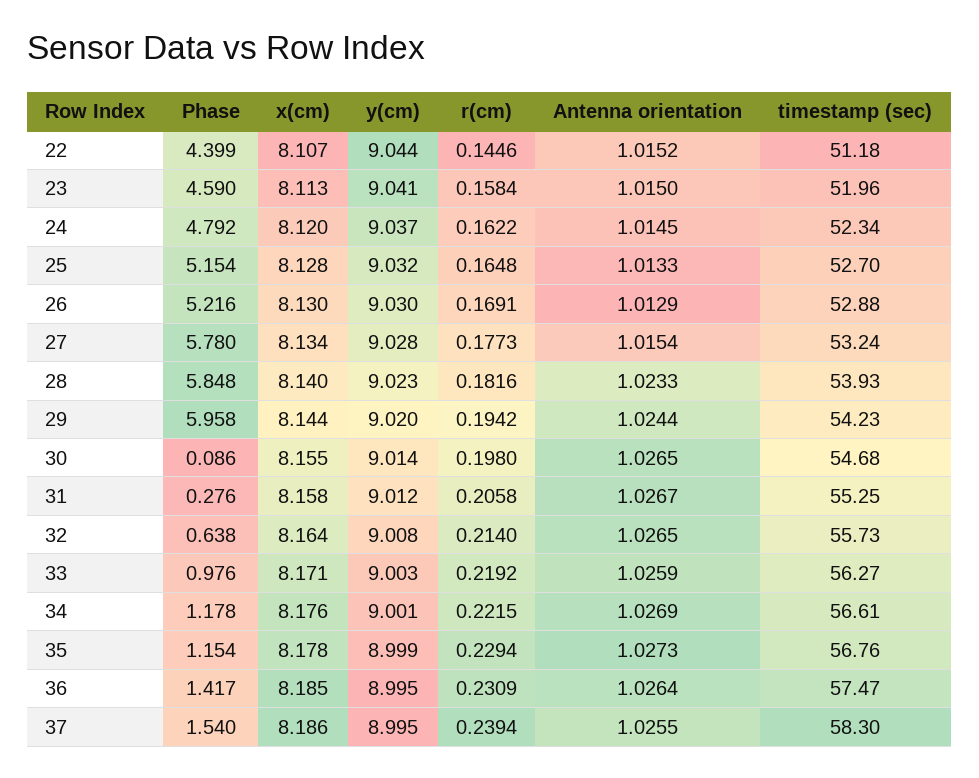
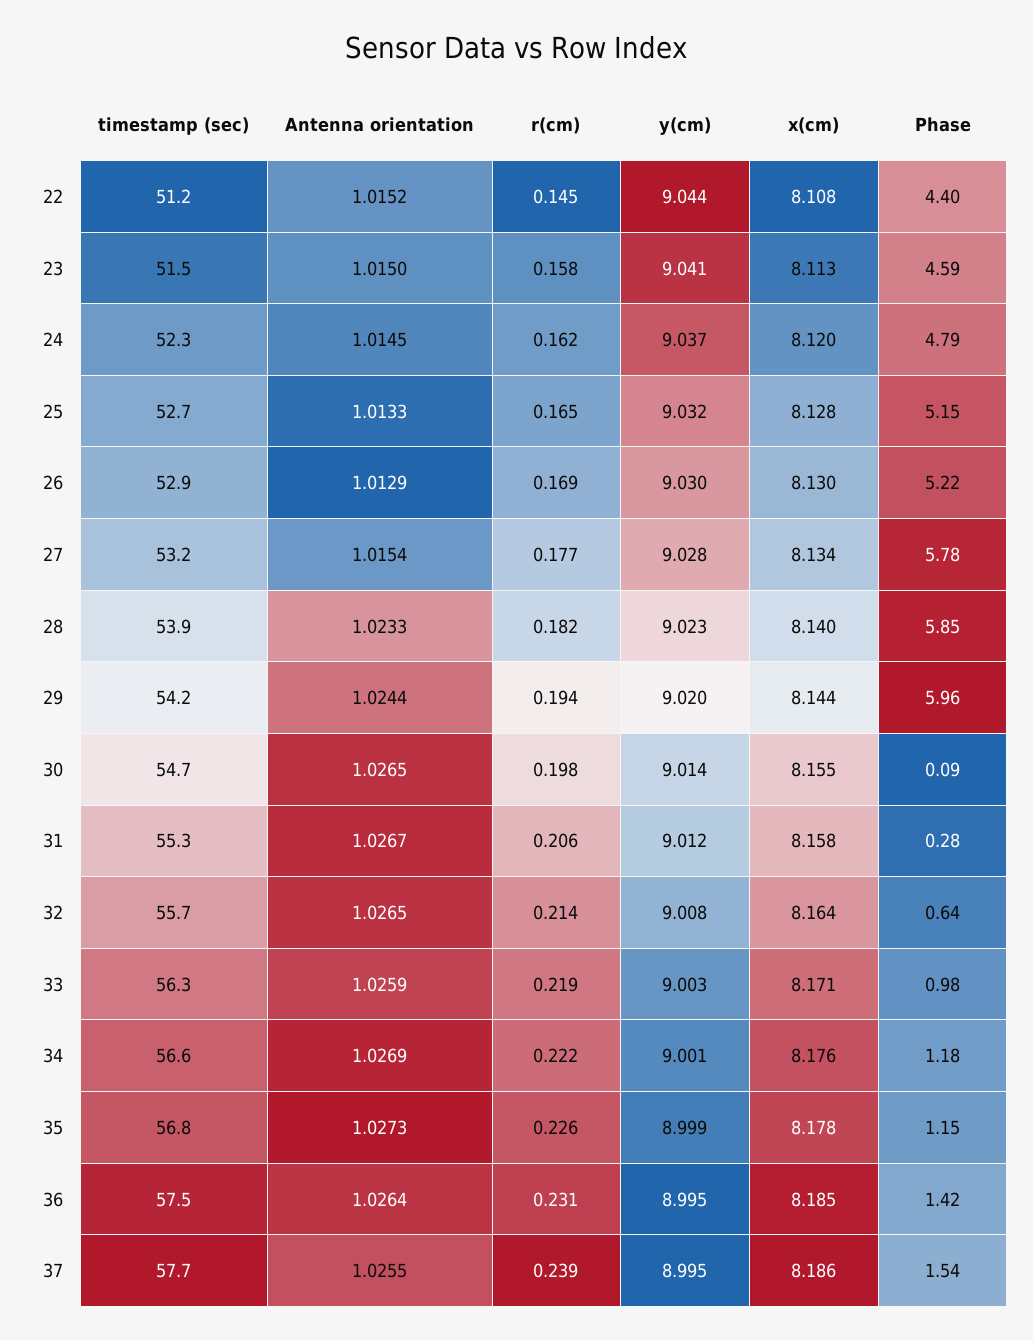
  {
    "Phase": {
      "22": 4.399,
      "23": 4.59,
      "24": 4.792,
      "25": 5.154,
      "26": 5.216,
      "27": 5.78,
      "28": 5.848,
      "29": 5.958,
      "30": 0.086,
      "31": 0.276,
      "32": 0.638,
      "33": 0.976,
      "34": 1.178,
      "35": 1.154,
      "36": 1.417,
      "37": 1.54
    },
    "x(cm)": {
-     "22": 8.107,
+     "22": 8.108,
      "23": 8.113,
      "24": 8.12,
      "25": 8.128,
      "26": 8.13,
      "27": 8.134,
      "28": 8.14,
      "29": 8.144,
      "30": 8.155,
      "31": 8.158,
      "32": 8.164,
      "33": 8.171,
      "34": 8.176,
      "35": 8.178,
      "36": 8.185,
      "37": 8.186
    },
    "y(cm)": {
      "22": 9.044,
      "23": 9.041,
      "24": 9.037,
      "25": 9.032,
      "26": 9.03,
      "27": 9.028,
      "28": 9.023,
      "29": 9.02,
      "30": 9.014,
      "31": 9.012,
      "32": 9.008,
      "33": 9.003,
      "34": 9.001,
      "35": 8.999,
      "36": 8.995,
      "37": 8.995
    },
    "r(cm)": {
      "22": 0.1446,
      "23": 0.1584,
      "24": 0.1622,
      "25": 0.1648,
      "26": 0.1691,
      "27": 0.1773,
      "28": 0.1816,
      "29": 0.1942,
      "30": 0.198,
      "31": 0.2058,
      "32": 0.214,
      "33": 0.2192,
      "34": 0.2215,
-     "35": 0.2294,
+     "35": 0.226,
      "36": 0.2309,
      "37": 0.2394
    },
    "Antenna orientation": {
      "22": 1.0152,
      "23": 1.015,
      "24": 1.0145,
      "25": 1.0133,
      "26": 1.0129,
      "27": 1.0154,
      "28": 1.0233,
      "29": 1.0244,
      "30": 1.0265,
      "31": 1.0267,
      "32": 1.0265,
      "33": 1.0259,
      "34": 1.0269,
      "35": 1.0273,
      "36": 1.0264,
      "37": 1.0255
    },
    "timestamp (sec)": {
      "22": 51.18,
-     "23": 51.96,
+     "23": 51.5,
      "24": 52.34,
      "25": 52.7,
      "26": 52.88,
      "27": 53.24,
      "28": 53.93,
      "29": 54.23,
      "30": 54.68,
      "31": 55.25,
      "32": 55.73,
      "33": 56.27,
      "34": 56.61,
      "35": 56.76,
      "36": 57.47,
-     "37": 58.3
+     "37": 57.7
    }
  }

